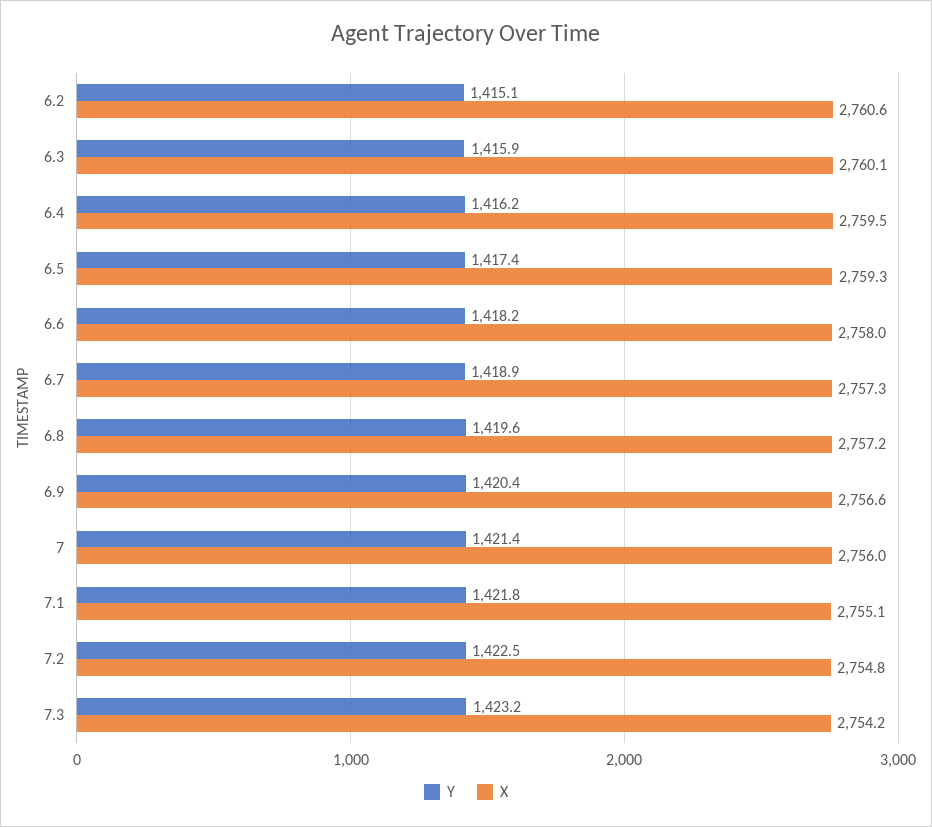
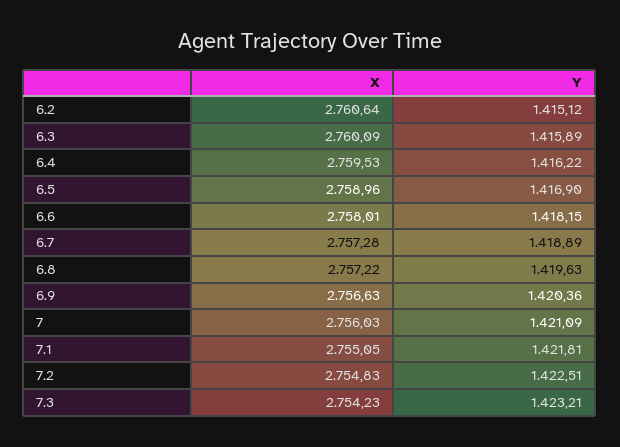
  {
    "Y": {
      "6.2": 1415.12,
      "6.3": 1415.89,
      "6.4": 1416.22,
-     "6.5": 1417.4,
+     "6.5": 1416.9,
      "6.6": 1418.15,
      "6.7": 1418.89,
      "6.8": 1419.63,
      "6.9": 1420.36,
-     "7": 1421.4,
+     "7": 1421.09,
      "7.1": 1421.81,
      "7.2": 1422.51,
      "7.3": 1423.21
    },
    "X": {
      "6.2": 2760.64,
      "6.3": 2760.09,
      "6.4": 2759.53,
-     "6.5": 2759.3,
+     "6.5": 2758.96,
      "6.6": 2758.01,
      "6.7": 2757.28,
      "6.8": 2757.22,
      "6.9": 2756.63,
      "7": 2756.03,
      "7.1": 2755.05,
      "7.2": 2754.83,
      "7.3": 2754.23
    }
  }

